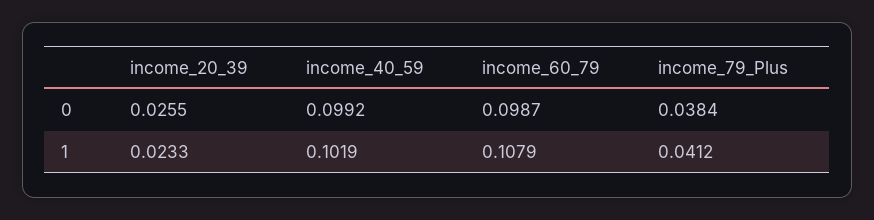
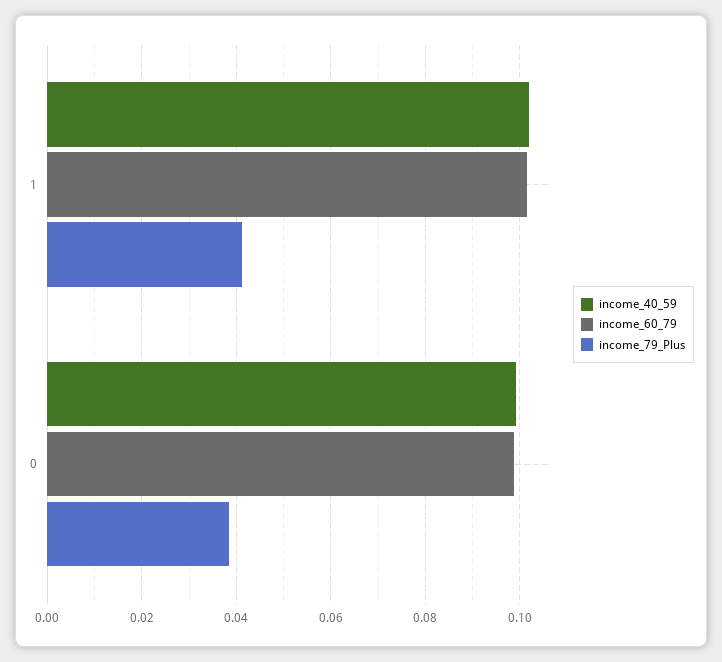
  {
-   "income_20_39": {
-     "0": 0.0255,
-     "1": 0.0233
-   },
    "income_40_59": {
      "0": 0.0992,
      "1": 0.1019
    },
    "income_60_79": {
      "0": 0.0987,
-     "1": 0.1079
+     "1": 0.102
    },
    "income_79_Plus": {
      "0": 0.0384,
      "1": 0.0412
    }
  }

